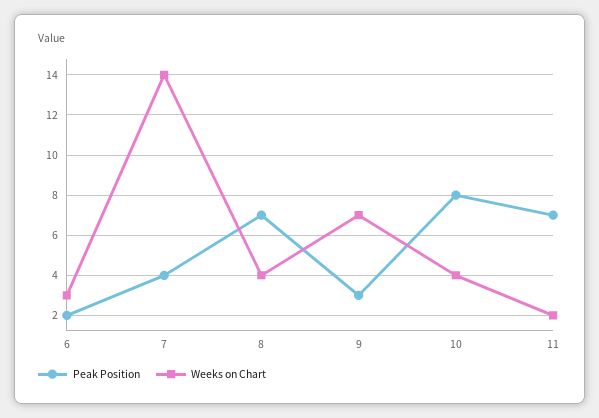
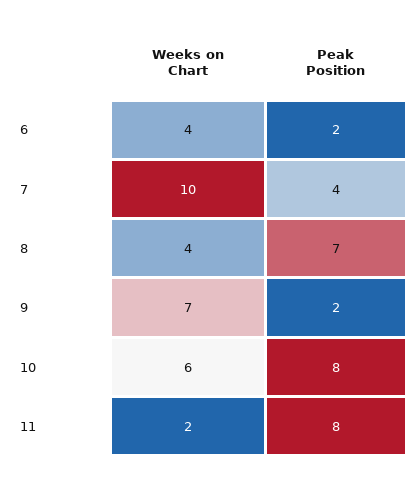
  {
    "Peak Position": {
      "6": 2,
      "7": 4,
      "8": 7,
-     "9": 3,
+     "9": 2,
      "10": 8,
-     "11": 7
+     "11": 8
    },
    "Weeks on Chart": {
-     "6": 3,
+     "6": 4,
-     "7": 14,
+     "7": 10,
      "8": 4,
      "9": 7,
-     "10": 4,
+     "10": 6,
      "11": 2
    }
  }

